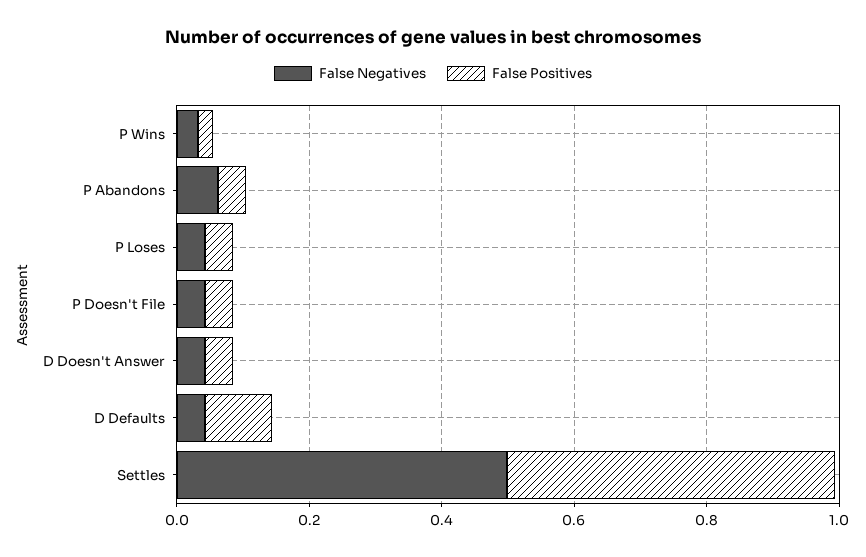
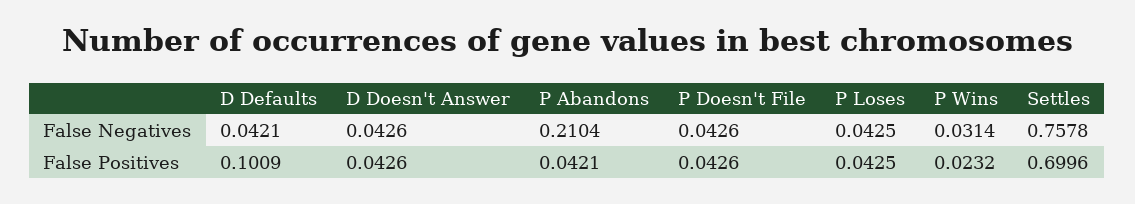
  {
    "False Negatives": {
      "P Wins": 0.0314,
-     "P Abandons": 0.05,
+     "P Abandons": 0.2104,
      "P Loses": 0.0425,
      "P Doesn't File": 0.0426,
      "D Doesn't Answer": 0.0426,
      "D Defaults": 0.0421,
-     "Settles": 0.5
+     "Settles": 0.7578
    },
    "False Positives": {
      "P Wins": 0.0232,
      "P Abandons": 0.0421,
      "P Loses": 0.0425,
      "P Doesn't File": 0.0426,
      "D Doesn't Answer": 0.0426,
      "D Defaults": 0.1009,
-     "Settles": 0.5
+     "Settles": 0.6996
    }
  }

